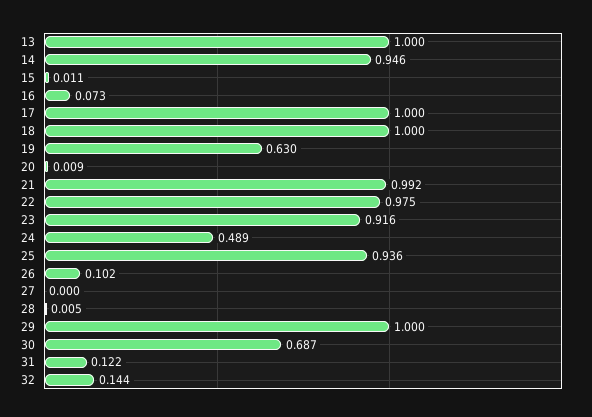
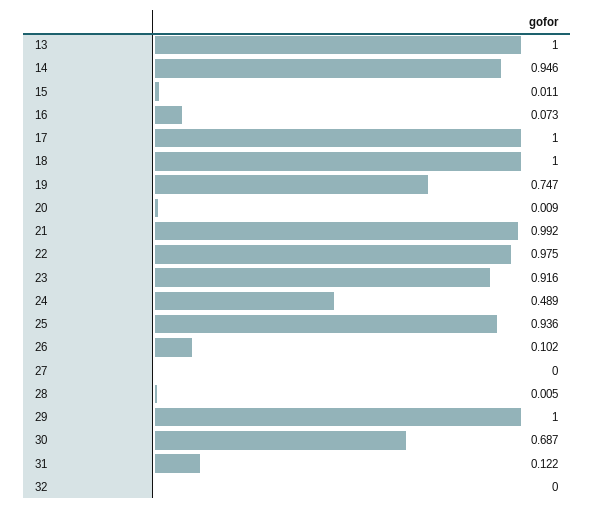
  {
    "13": 1,
    "14": 0.946,
    "15": 0.011,
    "16": 0.073,
    "17": 1,
    "18": 1,
-   "19": 0.63,
+   "19": 0.747,
    "20": 0.009,
    "21": 0.992,
    "22": 0.975,
    "23": 0.916,
    "24": 0.489,
    "25": 0.936,
    "26": 0.102,
    "27": 0,
    "28": 0.005,
    "29": 1,
    "30": 0.687,
    "31": 0.122,
-   "32": 0.144
+   "32": 0
  }

